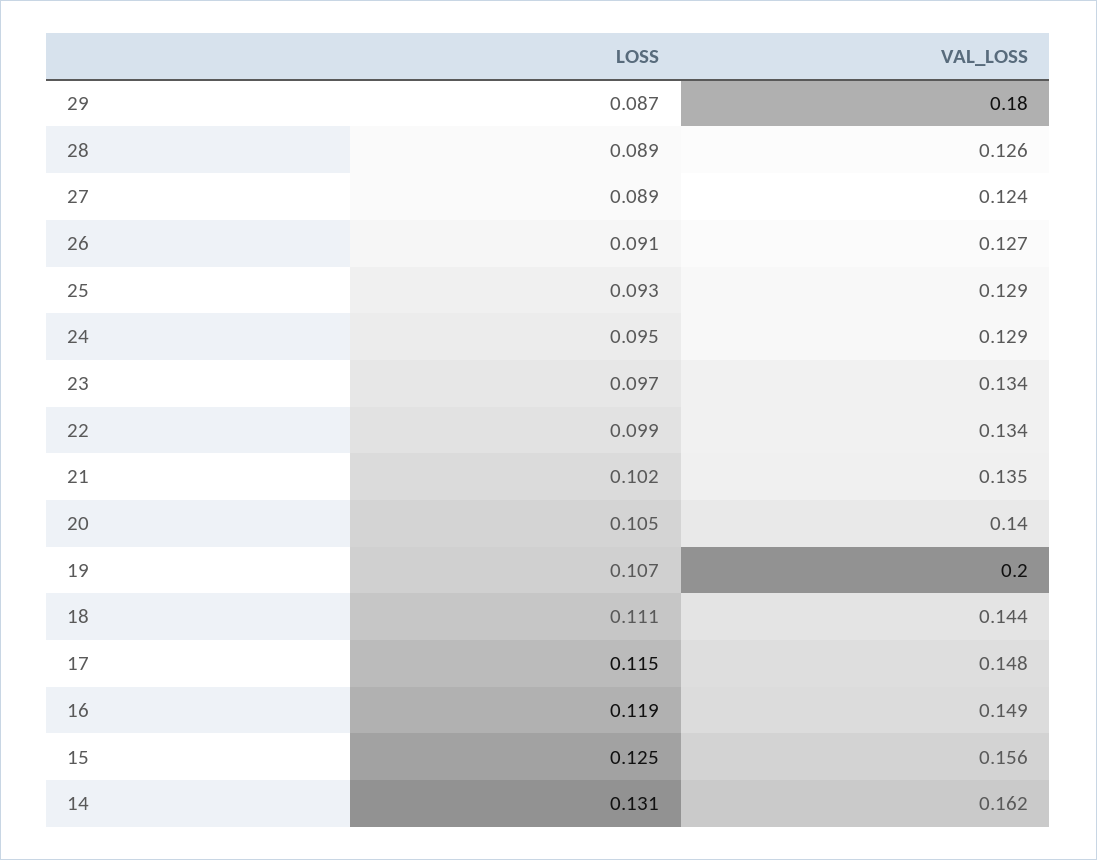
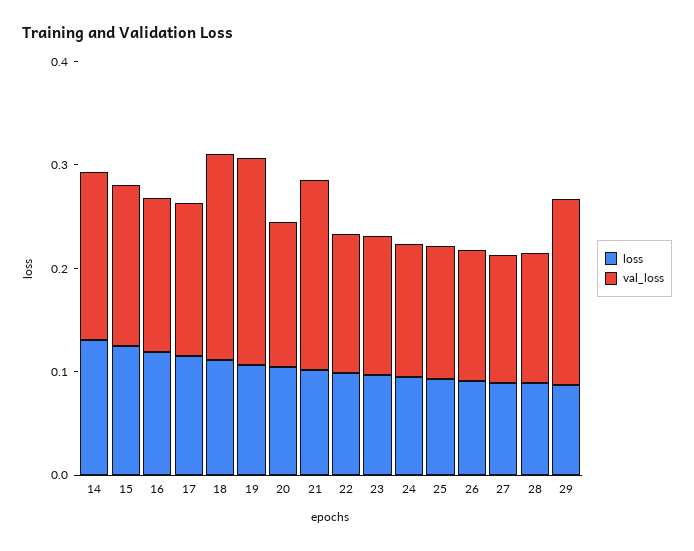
  {
    "LOSS": {
      "29": 0.087,
      "28": 0.089,
      "27": 0.089,
      "26": 0.091,
      "25": 0.093,
      "24": 0.095,
      "23": 0.097,
      "22": 0.099,
      "21": 0.102,
      "20": 0.105,
      "19": 0.107,
      "18": 0.111,
      "17": 0.115,
      "16": 0.119,
      "15": 0.125,
      "14": 0.131
    },
    "VAL_LOSS": {
      "29": 0.18,
      "28": 0.126,
      "27": 0.124,
      "26": 0.127,
      "25": 0.129,
      "24": 0.129,
      "23": 0.134,
      "22": 0.134,
-     "21": 0.135,
+     "21": 0.18,
      "20": 0.14,
      "19": 0.2,
-     "18": 0.144,
+     "18": 0.2,
      "17": 0.148,
      "16": 0.149,
      "15": 0.156,
      "14": 0.162
    }
  }

